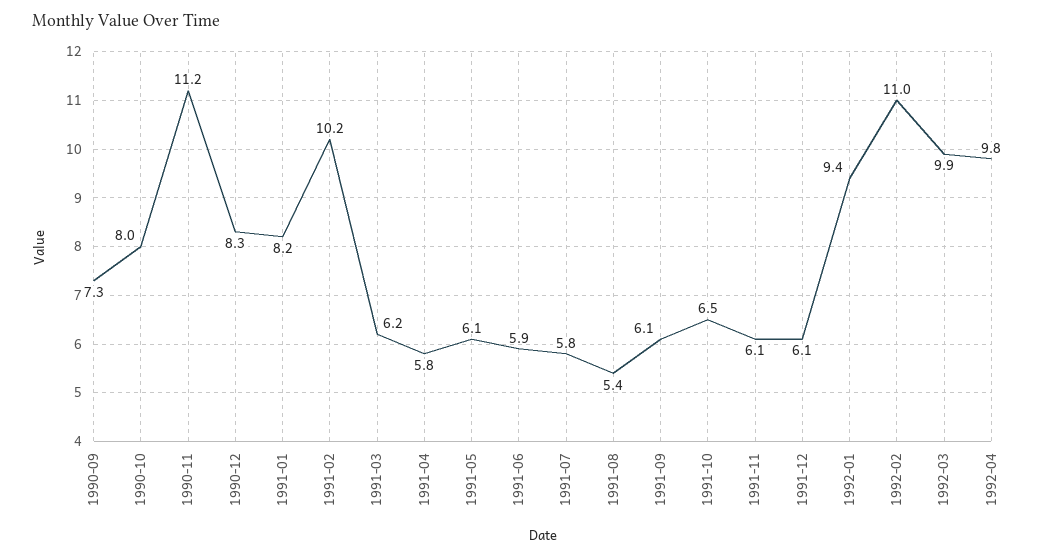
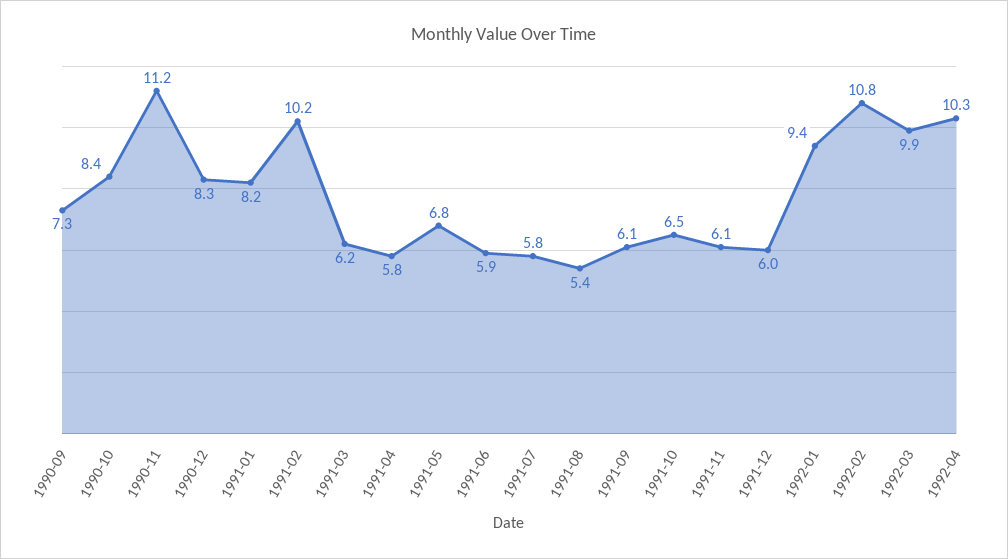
  {
    "1990-09": 7.3,
-   "1990-10": 8,
+   "1990-10": 8.4,
    "1990-11": 11.2,
    "1990-12": 8.3,
    "1991-01": 8.2,
    "1991-02": 10.2,
    "1991-03": 6.2,
    "1991-04": 5.8,
-   "1991-05": 6.1,
+   "1991-05": 6.8,
    "1991-06": 5.9,
    "1991-07": 5.8,
    "1991-08": 5.4,
    "1991-09": 6.1,
    "1991-10": 6.5,
    "1991-11": 6.1,
-   "1991-12": 6.1,
+   "1991-12": 6,
    "1992-01": 9.4,
-   "1992-02": 11,
+   "1992-02": 10.8,
    "1992-03": 9.9,
-   "1992-04": 9.8
+   "1992-04": 10.3
  }

